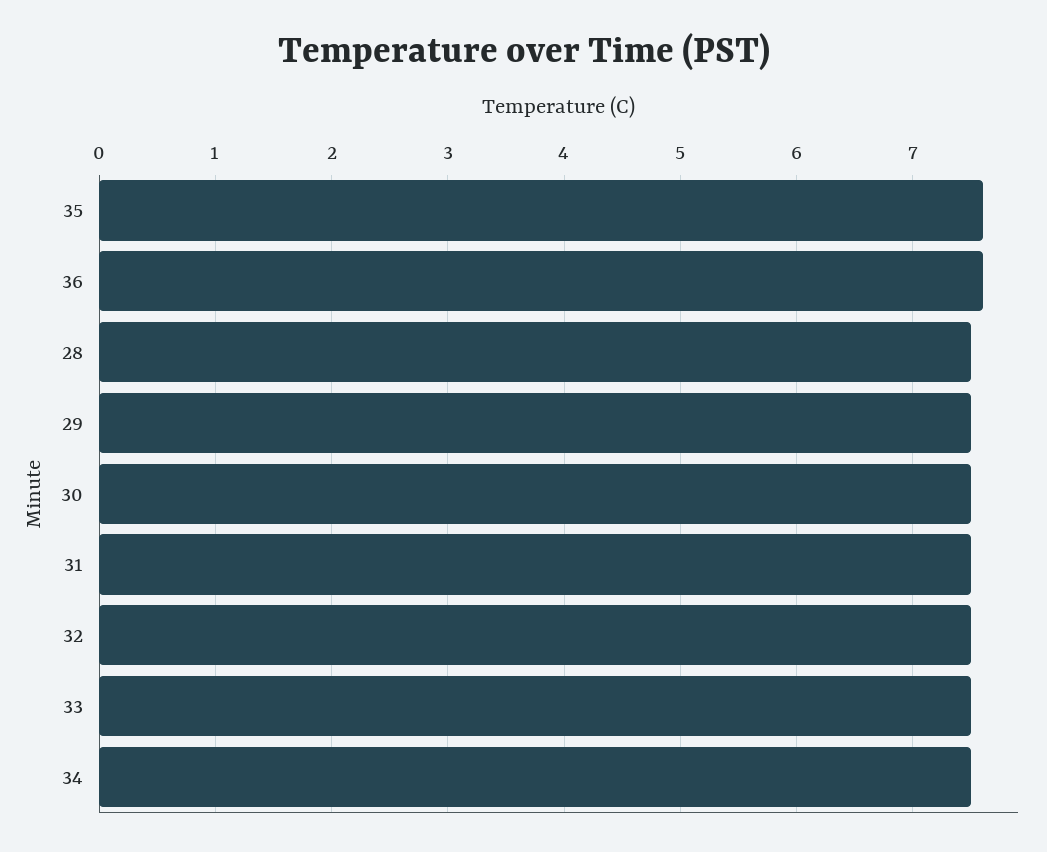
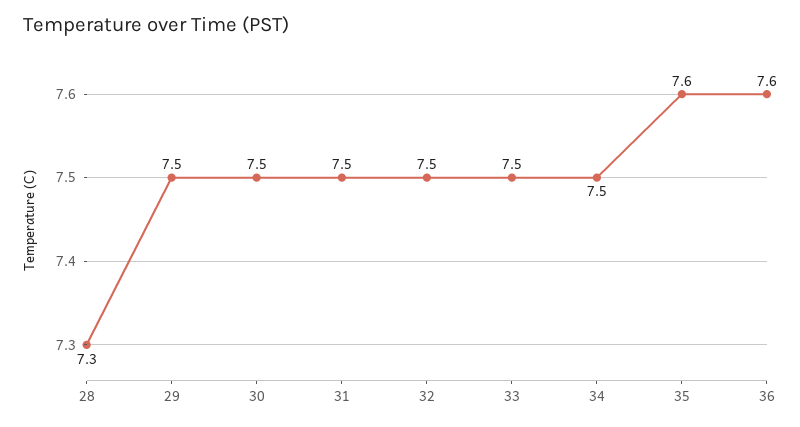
  {
    "35": 7.6,
    "36": 7.6,
-   "28": 7.5,
+   "28": 7.3,
    "29": 7.5,
    "30": 7.5,
    "31": 7.5,
    "32": 7.5,
    "33": 7.5,
    "34": 7.5
  }

